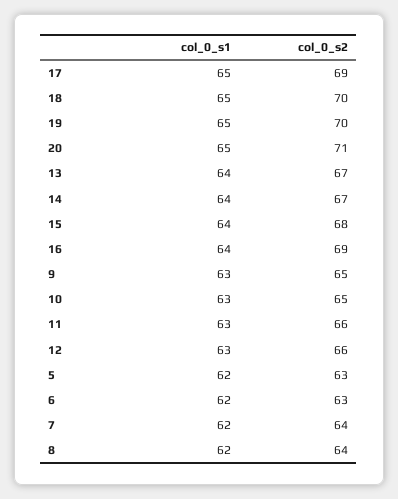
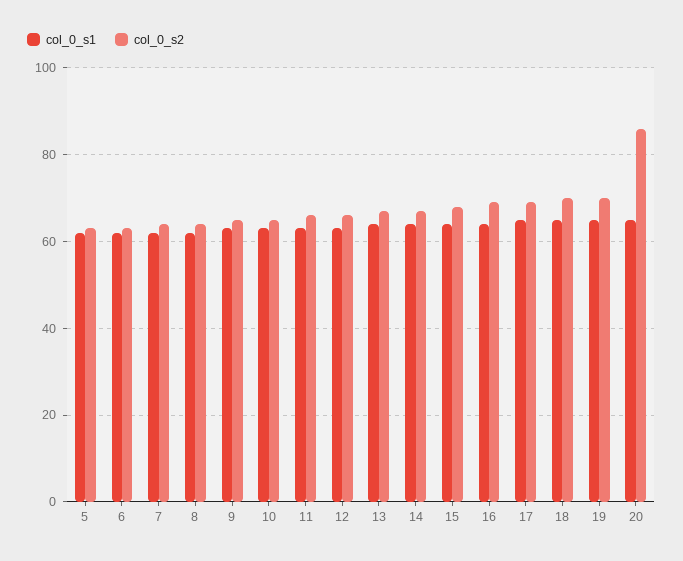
  {
    "col_0_s1": {
      "17": 65,
      "18": 65,
      "19": 65,
      "20": 65,
      "13": 64,
      "14": 64,
      "15": 64,
      "16": 64,
      "9": 63,
      "10": 63,
      "11": 63,
      "12": 63,
      "5": 62,
      "6": 62,
      "7": 62,
      "8": 62
    },
    "col_0_s2": {
      "17": 69,
      "18": 70,
      "19": 70,
-     "20": 71,
+     "20": 85,
      "13": 67,
      "14": 67,
      "15": 68,
      "16": 69,
      "9": 65,
      "10": 65,
      "11": 66,
      "12": 66,
      "5": 63,
      "6": 63,
      "7": 64,
      "8": 64
    }
  }

